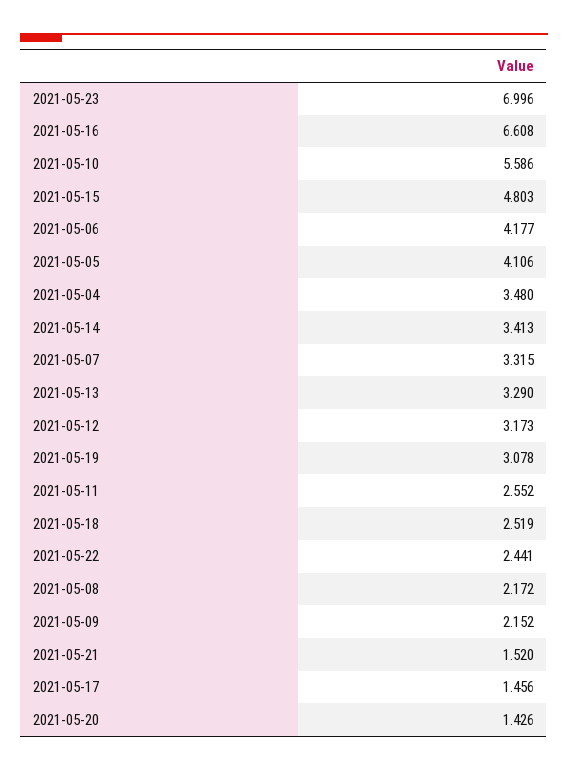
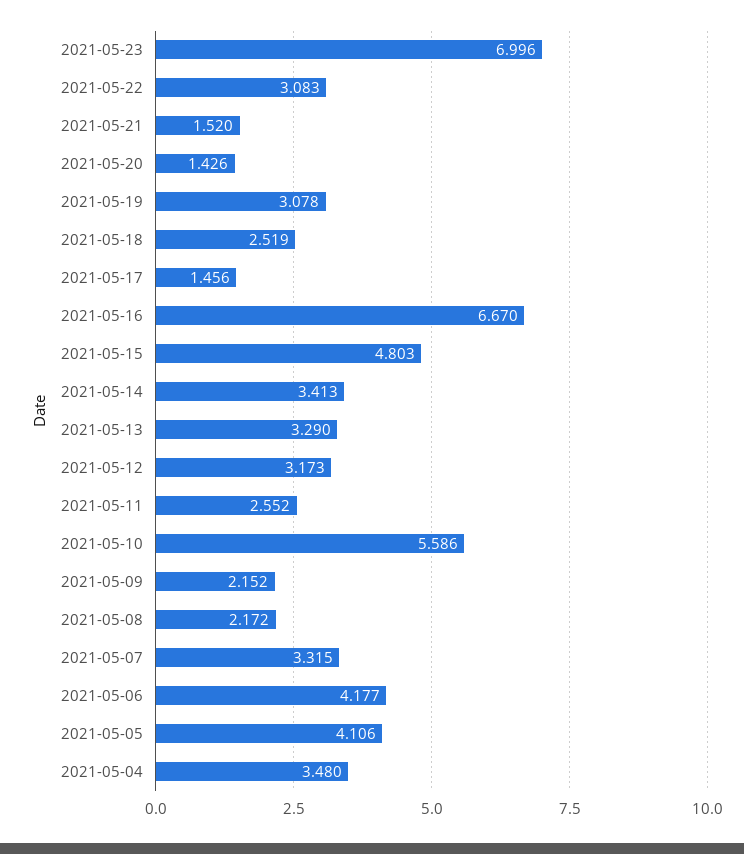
  {
    "2021-05-23": 6.996,
-   "2021-05-16": 6.608,
+   "2021-05-16": 6.67,
    "2021-05-10": 5.586,
    "2021-05-15": 4.803,
    "2021-05-06": 4.177,
    "2021-05-05": 4.106,
    "2021-05-04": 3.48,
    "2021-05-14": 3.413,
    "2021-05-07": 3.315,
    "2021-05-13": 3.29,
    "2021-05-12": 3.173,
    "2021-05-19": 3.078,
    "2021-05-11": 2.552,
    "2021-05-18": 2.519,
-   "2021-05-22": 2.441,
+   "2021-05-22": 3.083,
    "2021-05-08": 2.172,
    "2021-05-09": 2.152,
    "2021-05-21": 1.52,
    "2021-05-17": 1.456,
    "2021-05-20": 1.426
  }

